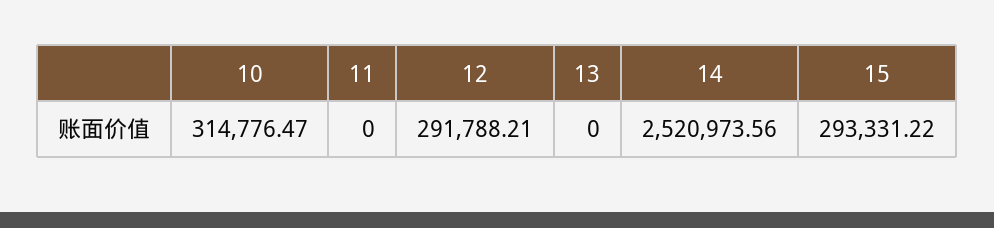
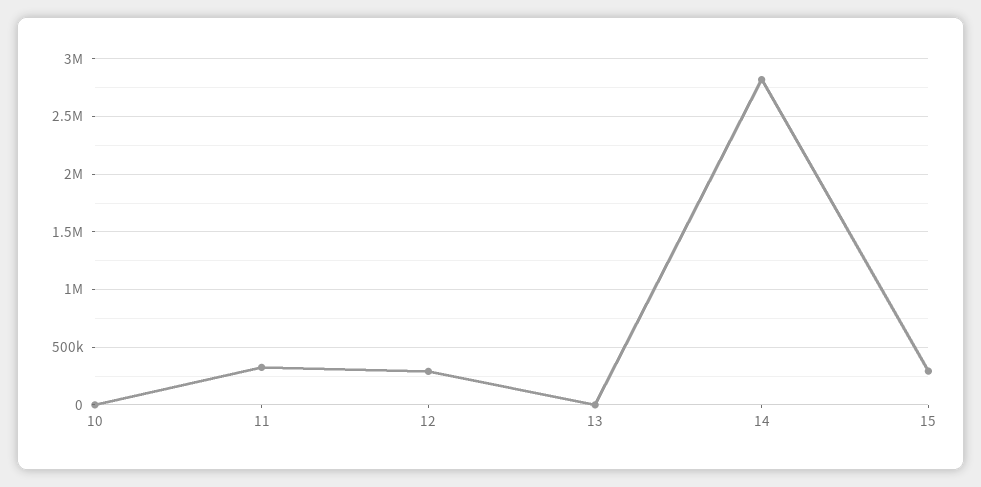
  {
-   "10": 314776.47,
+   "10": 0,
-   "11": 0,
+   "11": 300000,
    "12": 291788.21,
    "13": 0,
-   "14": 2520973.56,
+   "14": 2800000,
    "15": 293331.22
  }

